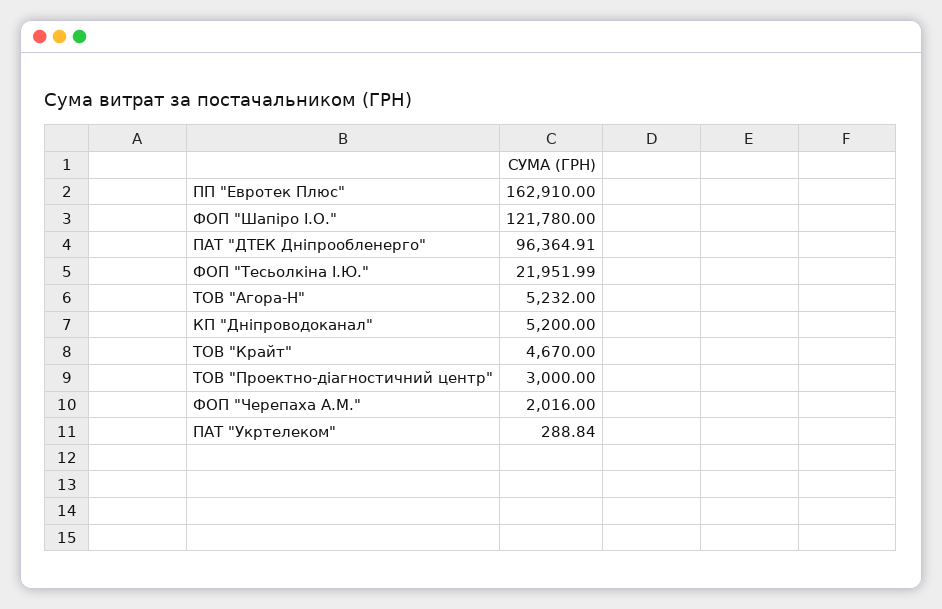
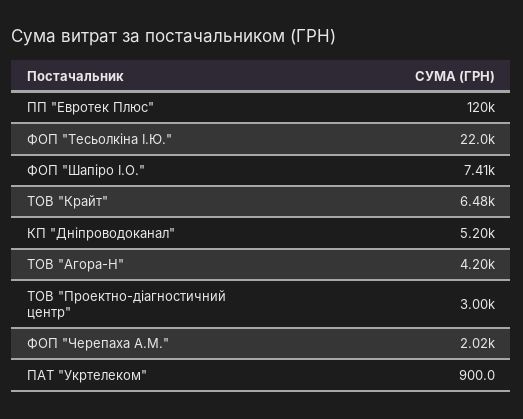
  {
-   "ПП \"Евротек Плюс\"": 162910,
+   "ПП \"Евротек Плюс\"": 120000,
-   "ФОП \"Шапіро І.О.\"": 121780,
+   "ФОП \"Шапіро І.О.\"": 7410,
-   "ПАТ \"ДТЕК Дніпрообленерго\"": 96364.91,
    "ФОП \"Тесьолкіна І.Ю.\"": 21951.99,
-   "ТОВ \"Агора-Н\"": 5232,
+   "ТОВ \"Агора-Н\"": 4200,
    "КП \"Дніпроводоканал\"": 5200,
-   "ТОВ \"Крайт\"": 4670,
+   "ТОВ \"Крайт\"": 6480,
    "ТОВ \"Проектно-діагностичний центр\"": 3000,
    "ФОП \"Черепаха А.М.\"": 2016,
-   "ПАТ \"Укртелеком\"": 288.84
+   "ПАТ \"Укртелеком\"": 900
  }

